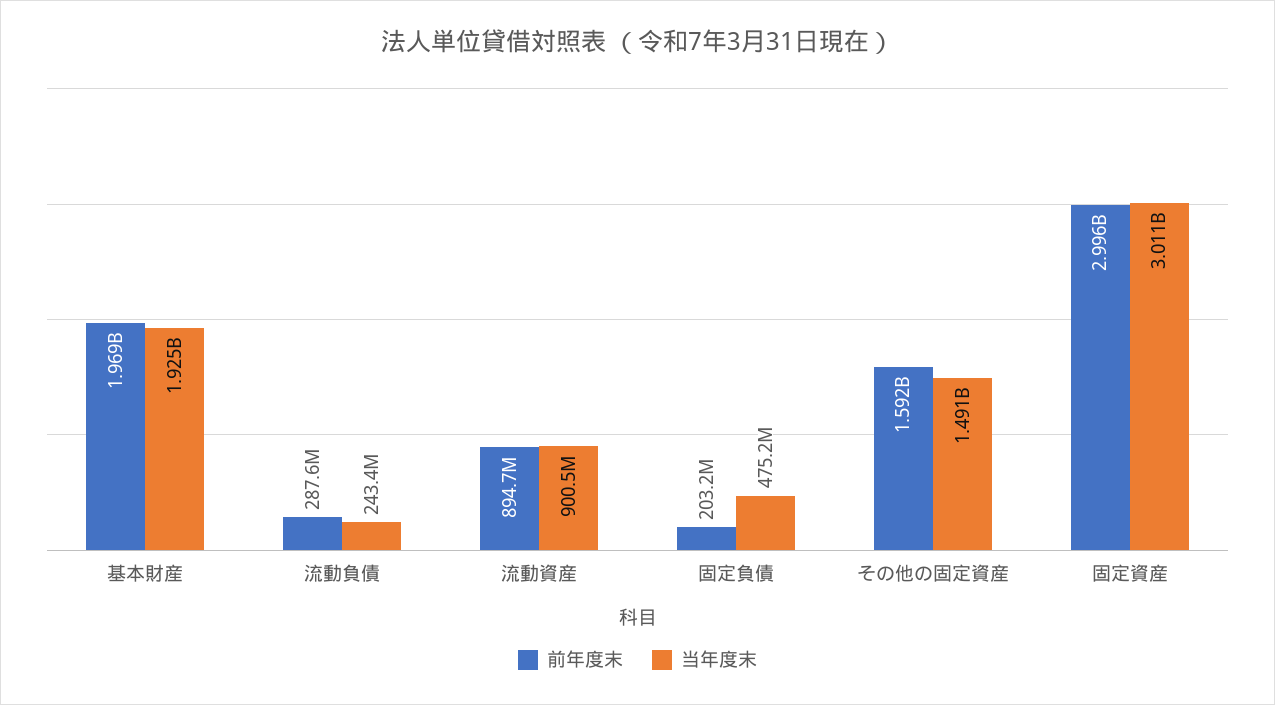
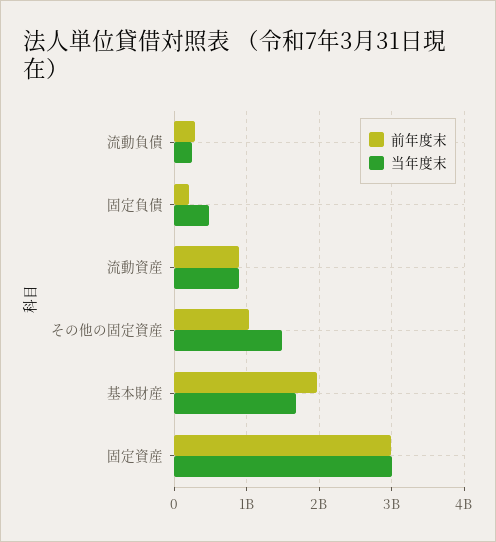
  {
    "前年度末": {
      "基本財産": 1969000000,
      "流動負債": 287600000,
      "流動資産": 894700000,
      "固定負債": 203200000,
-     "その他の固定資産": 1592000000,
+     "その他の固定資産": 1000000000,
      "固定資産": 2996000000
    },
    "当年度末": {
-     "基本財産": 1925000000,
+     "基本財産": 1700000000,
      "流動負債": 243400000,
      "流動資産": 900500000,
      "固定負債": 475200000,
      "その他の固定資産": 1491000000,
      "固定資産": 3011000000
    }
  }

